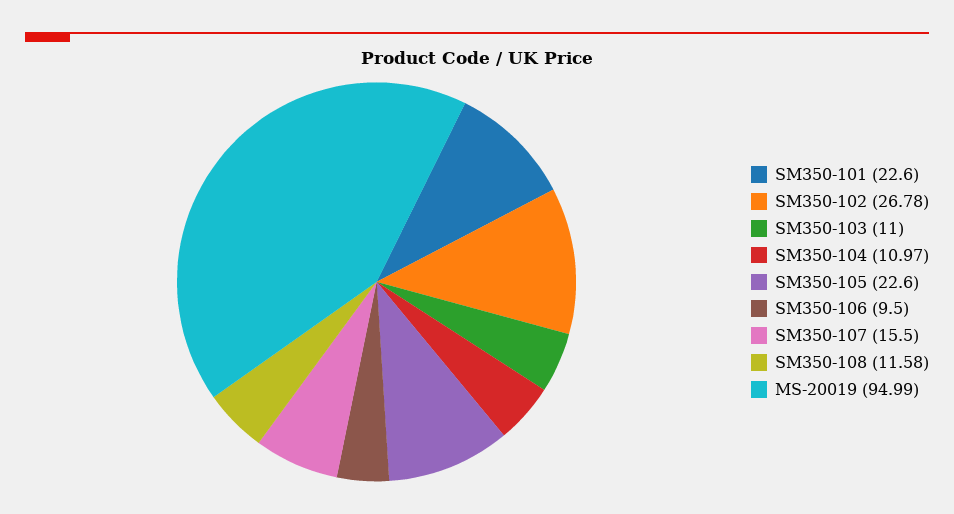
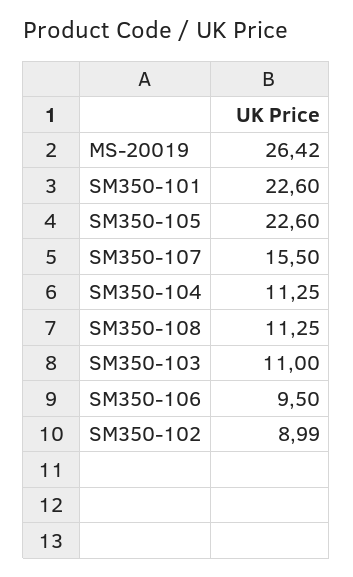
  {
    "SM350-101": 22.6,
-   "SM350-102": 26.78,
+   "SM350-102": 8.99,
    "SM350-103": 11,
-   "SM350-104": 10.97,
+   "SM350-104": 11.25,
    "SM350-105": 22.6,
    "SM350-106": 9.5,
    "SM350-107": 15.5,
-   "SM350-108": 11.58,
+   "SM350-108": 11.25,
-   "MS-20019": 94.99
+   "MS-20019": 26.42
  }

